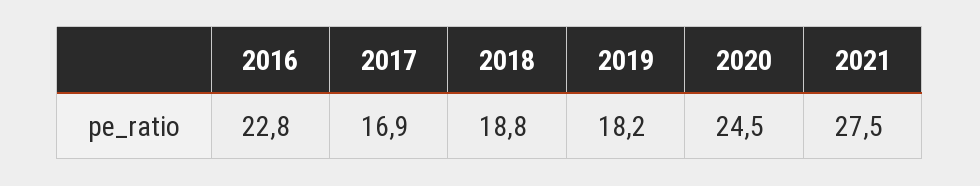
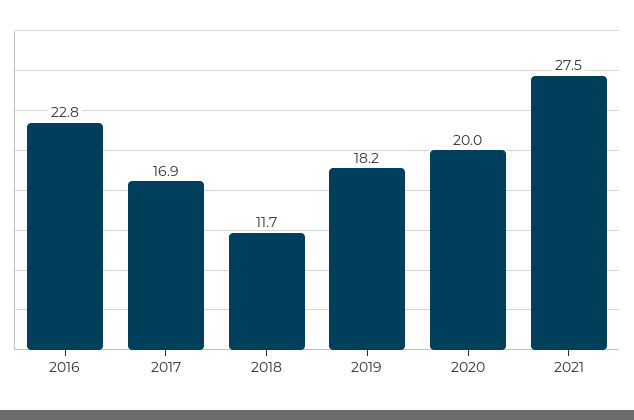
  {
    "2016": 22.8,
    "2017": 16.9,
-   "2018": 18.8,
+   "2018": 11.7,
    "2019": 18.2,
-   "2020": 24.5,
+   "2020": 20,
    "2021": 27.5
  }

